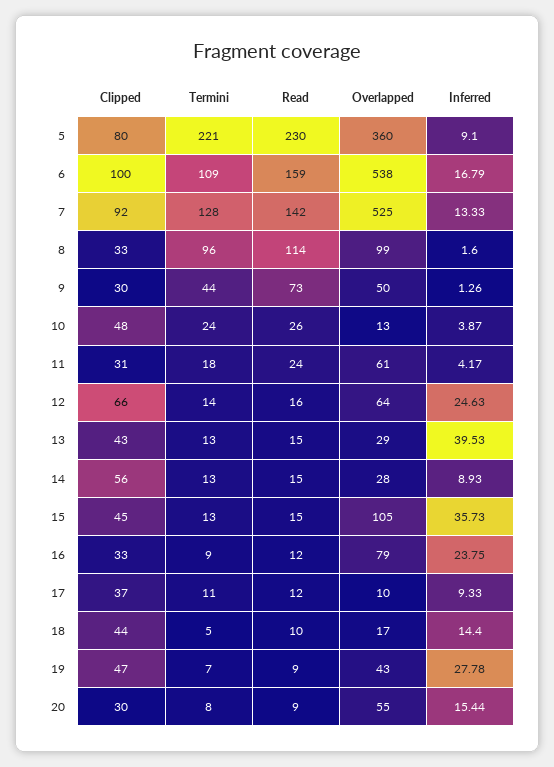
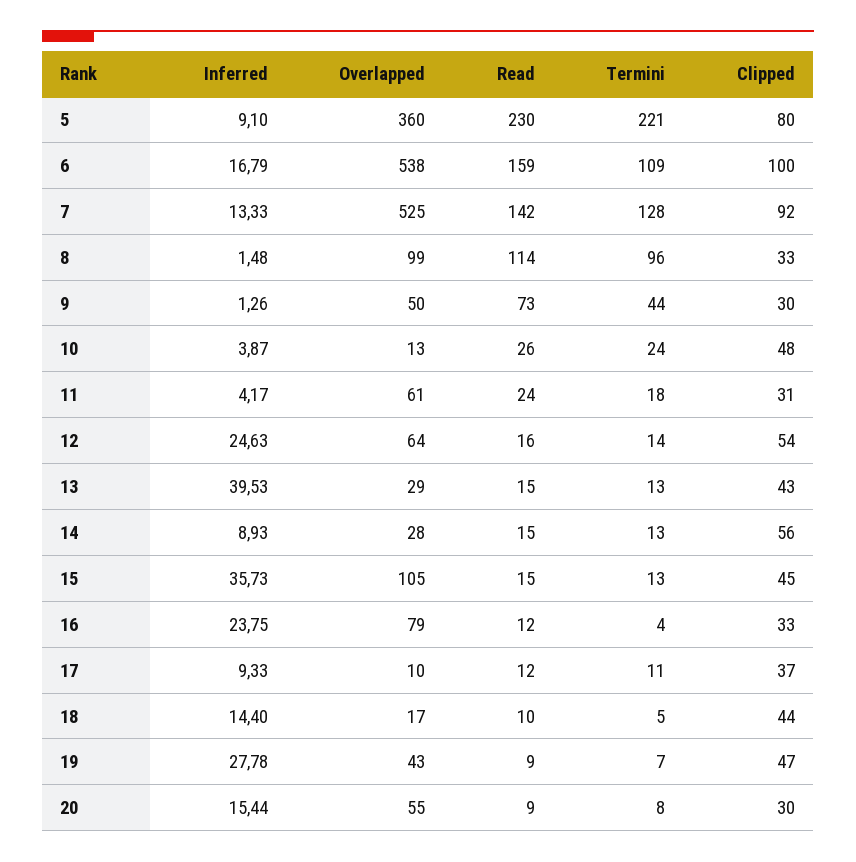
  {
    "Clipped": {
      "5": 80,
      "6": 100,
      "7": 92,
      "8": 33,
      "9": 30,
      "10": 48,
      "11": 31,
-     "12": 66,
+     "12": 54,
      "13": 43,
      "14": 56,
      "15": 45,
      "16": 33,
      "17": 37,
      "18": 44,
      "19": 47,
      "20": 30
    },
    "Termini": {
      "5": 221,
      "6": 109,
      "7": 128,
      "8": 96,
      "9": 44,
      "10": 24,
      "11": 18,
      "12": 14,
      "13": 13,
      "14": 13,
      "15": 13,
-     "16": 9,
+     "16": 4,
      "17": 11,
      "18": 5,
      "19": 7,
      "20": 8
    },
    "Read": {
      "5": 230,
      "6": 159,
      "7": 142,
      "8": 114,
      "9": 73,
      "10": 26,
      "11": 24,
      "12": 16,
      "13": 15,
      "14": 15,
      "15": 15,
      "16": 12,
      "17": 12,
      "18": 10,
      "19": 9,
      "20": 9
    },
    "Overlapped": {
      "5": 360,
      "6": 538,
      "7": 525,
      "8": 99,
      "9": 50,
      "10": 13,
      "11": 61,
      "12": 64,
      "13": 29,
      "14": 28,
      "15": 105,
      "16": 79,
      "17": 10,
      "18": 17,
      "19": 43,
      "20": 55
    },
    "Inferred": {
      "5": 9.1,
      "6": 16.79,
      "7": 13.33,
-     "8": 1.6,
+     "8": 1.48,
      "9": 1.26,
      "10": 3.87,
      "11": 4.17,
      "12": 24.63,
      "13": 39.53,
      "14": 8.93,
      "15": 35.73,
      "16": 23.75,
      "17": 9.33,
      "18": 14.4,
      "19": 27.78,
      "20": 15.44
    }
  }

